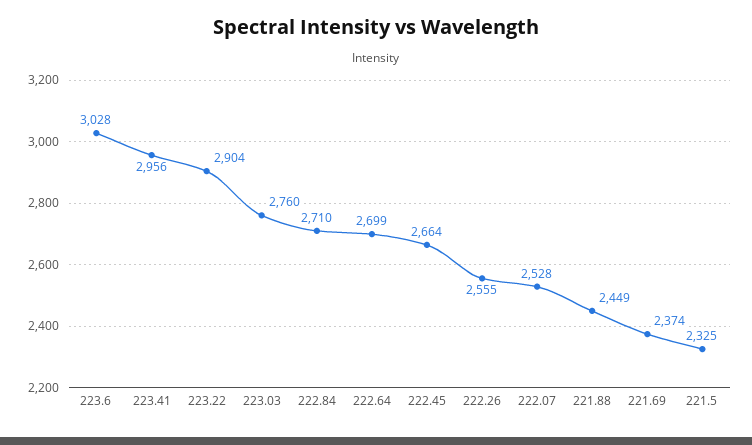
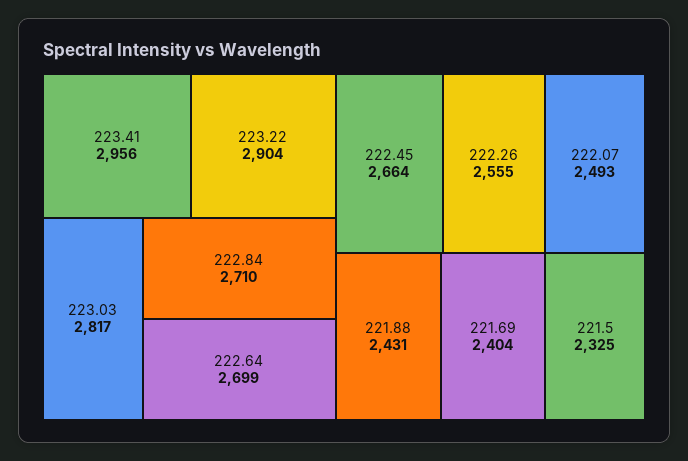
  {
-   "223.6": 3028,
    "223.41": 2956,
    "223.22": 2904,
-   "223.03": 2760,
+   "223.03": 2817,
    "222.84": 2710,
    "222.64": 2699,
    "222.45": 2664,
    "222.26": 2555,
-   "222.07": 2528,
+   "222.07": 2493,
-   "221.88": 2449,
+   "221.88": 2431,
-   "221.69": 2374,
+   "221.69": 2404,
    "221.5": 2325
  }

